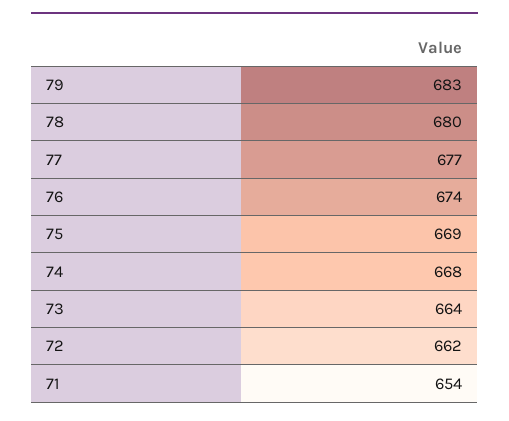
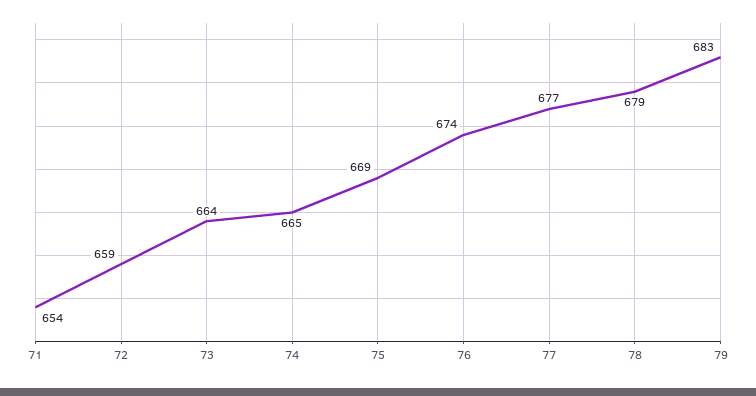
  {
    "79": 683,
-   "78": 680,
+   "78": 679,
    "77": 677,
    "76": 674,
    "75": 669,
-   "74": 668,
+   "74": 665,
    "73": 664,
-   "72": 662,
+   "72": 659,
    "71": 654
  }

